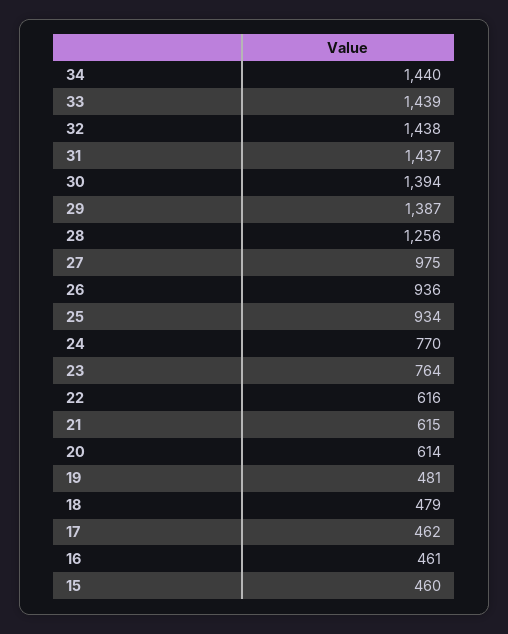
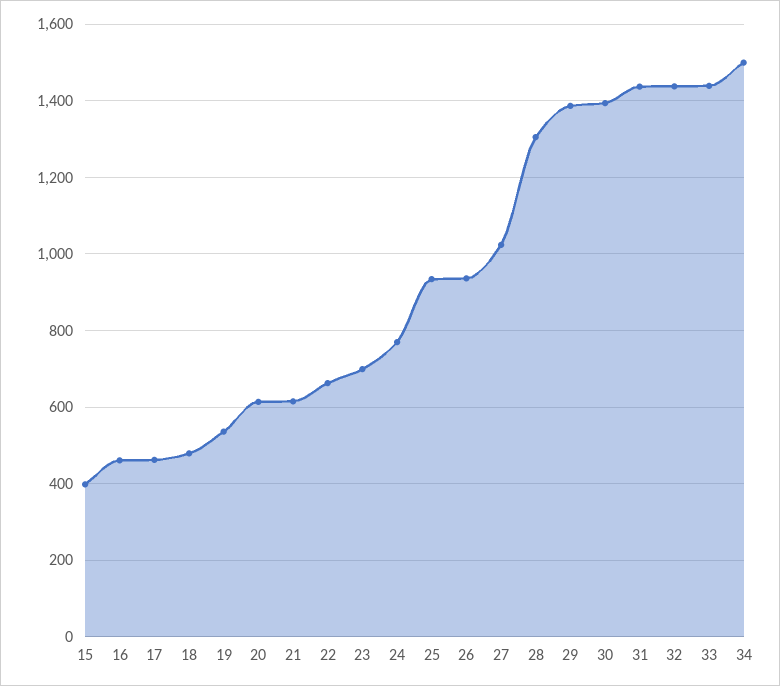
  {
-   "34": 1440,
+   "34": 1500,
    "33": 1439,
    "32": 1438,
    "31": 1437,
    "30": 1394,
    "29": 1387,
-   "28": 1256,
+   "28": 1300,
-   "27": 975,
+   "27": 1020,
    "26": 936,
    "25": 934,
    "24": 770,
-   "23": 764,
+   "23": 700,
-   "22": 616,
+   "22": 660,
    "21": 615,
    "20": 614,
-   "19": 481,
+   "19": 540,
    "18": 479,
    "17": 462,
    "16": 461,
-   "15": 460
+   "15": 400
  }

